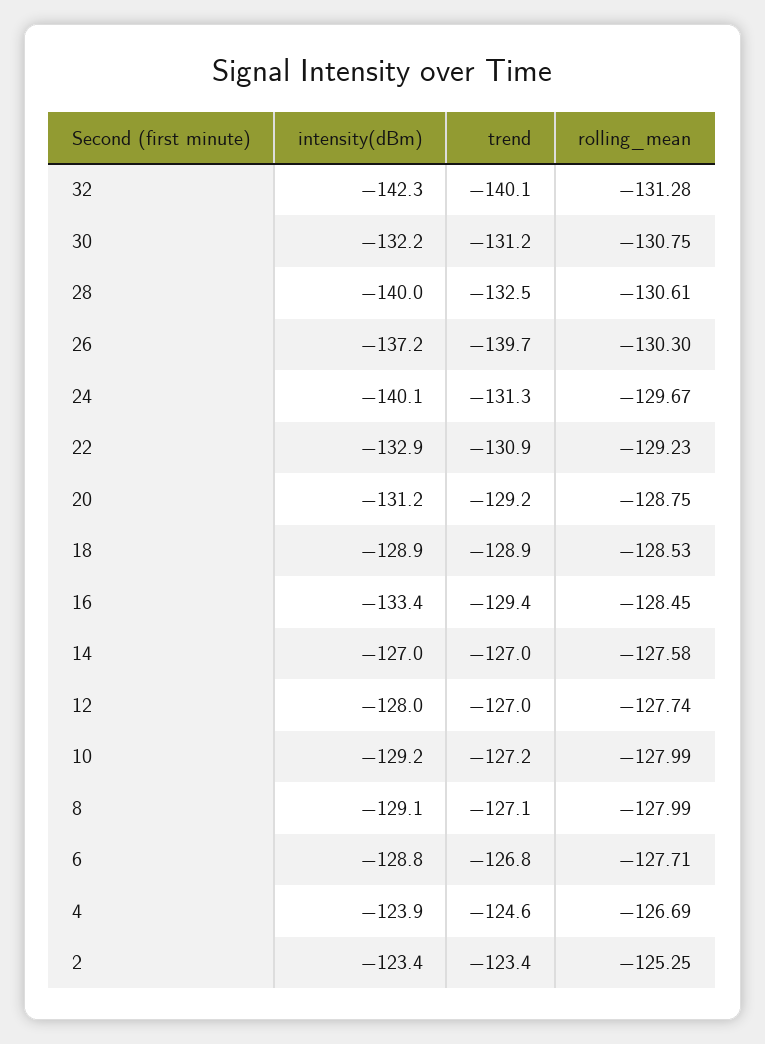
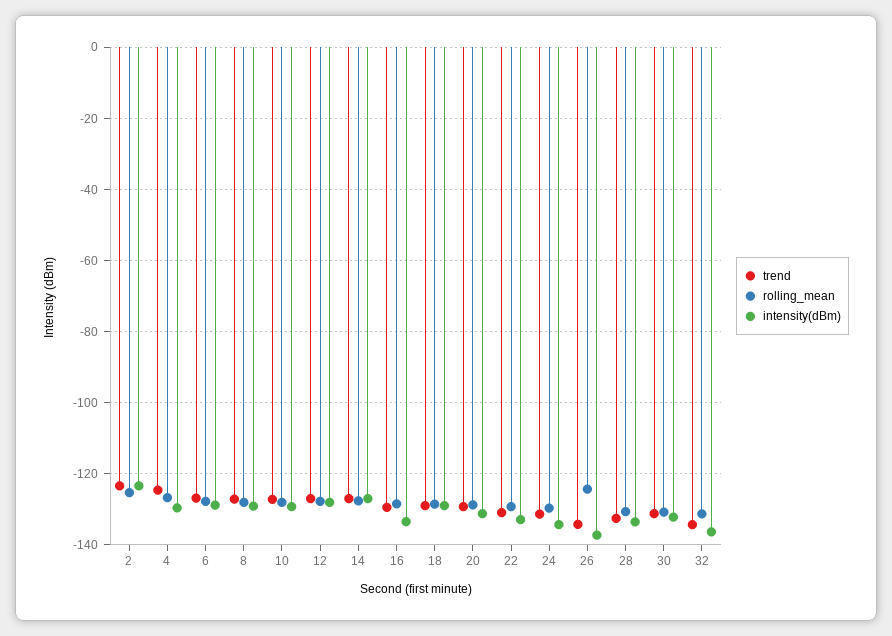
  {
    "intensity(dBm)": {
-     "32": -142.3,
+     "32": -136,
      "30": -132.2,
-     "28": -140,
+     "28": -134,
      "26": -137.2,
-     "24": -140.1,
+     "24": -134,
      "22": -132.9,
      "20": -131.2,
      "18": -128.9,
      "16": -133.4,
      "14": -127,
      "12": -128,
      "10": -129.2,
      "8": -129.1,
      "6": -128.8,
-     "4": -123.9,
+     "4": -130,
      "2": -123.4
    },
    "trend": {
-     "32": -140.1,
+     "32": -134,
      "30": -131.2,
      "28": -132.5,
-     "26": -139.7,
+     "26": -134,
      "24": -131.3,
      "22": -130.9,
      "20": -129.2,
      "18": -128.9,
      "16": -129.4,
      "14": -127,
      "12": -127,
      "10": -127.2,
      "8": -127.1,
      "6": -126.8,
      "4": -124.6,
      "2": -123.4
    },
    "rolling_mean": {
      "32": -131.28,
      "30": -130.75,
      "28": -130.61,
-     "26": -130.3,
+     "26": -124,
      "24": -129.67,
      "22": -129.23,
      "20": -128.75,
      "18": -128.53,
      "16": -128.45,
      "14": -127.58,
      "12": -127.74,
      "10": -127.99,
      "8": -127.99,
      "6": -127.71,
      "4": -126.69,
      "2": -125.25
    }
  }

